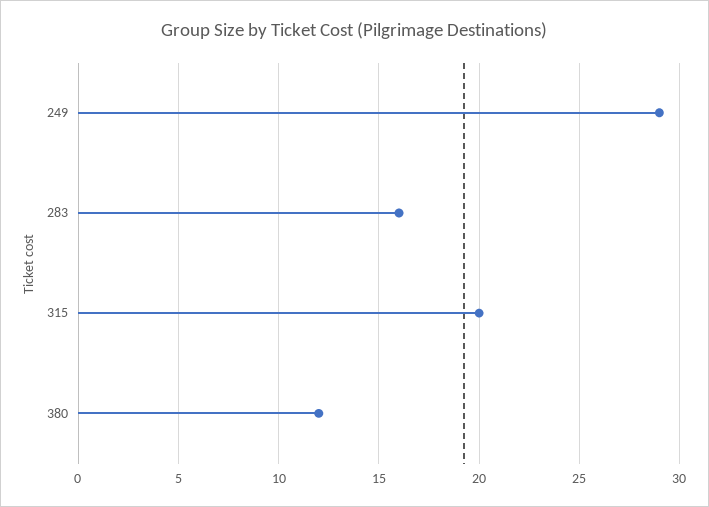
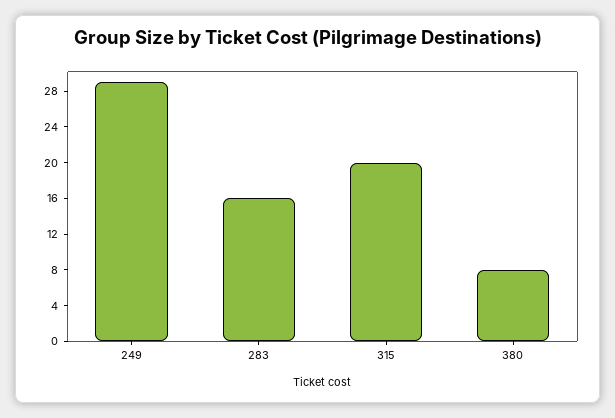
  {
    "249": 29,
    "283": 16,
    "315": 20,
-   "380": 12
+   "380": 8
  }

